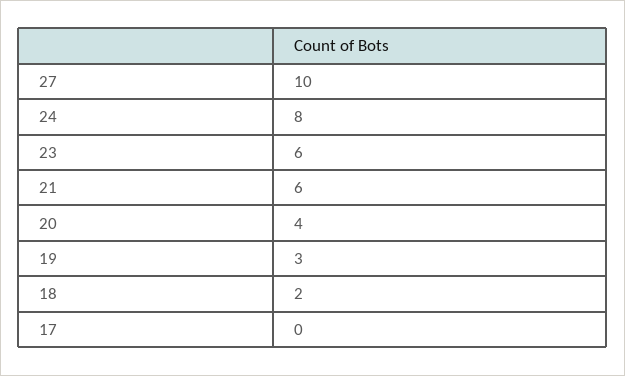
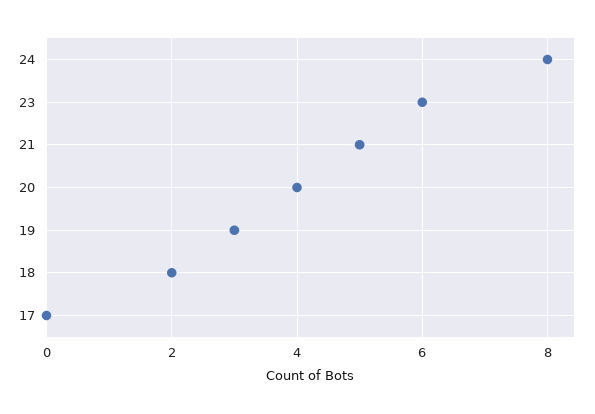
  {
-   "27": 10,
    "24": 8,
    "23": 6,
-   "21": 6,
+   "21": 5,
    "20": 4,
    "19": 3,
    "18": 2,
    "17": 0
  }

